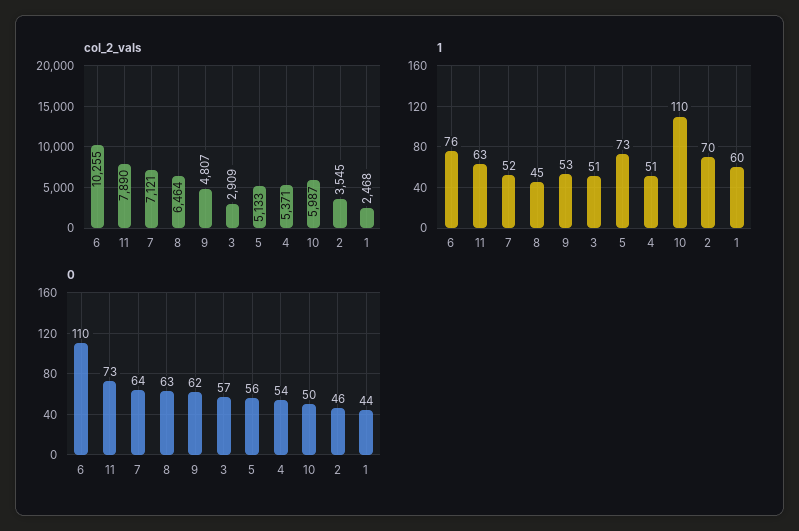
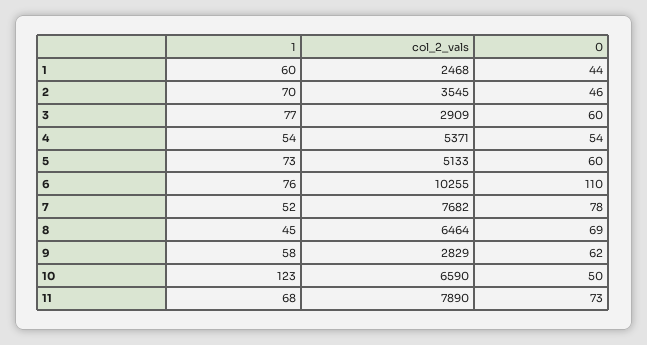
  {
    "col_2_vals": {
      "6": 10255,
      "11": 7890,
-     "7": 7121,
+     "7": 7682,
      "8": 6464,
-     "9": 4807,
+     "9": 2829,
      "3": 2909,
      "5": 5133,
      "4": 5371,
-     "10": 5987,
+     "10": 6590,
      "2": 3545,
      "1": 2468
    },
    "1": {
      "6": 76,
-     "11": 63,
+     "11": 68,
      "7": 52,
      "8": 45,
-     "9": 53,
+     "9": 58,
-     "3": 51,
+     "3": 77,
      "5": 73,
-     "4": 51,
+     "4": 54,
-     "10": 110,
+     "10": 123,
      "2": 70,
      "1": 60
    },
    "0": {
      "6": 110,
      "11": 73,
-     "7": 64,
+     "7": 78,
-     "8": 63,
+     "8": 69,
      "9": 62,
-     "3": 57,
+     "3": 60,
-     "5": 56,
+     "5": 60,
      "4": 54,
      "10": 50,
      "2": 46,
      "1": 44
    }
  }

